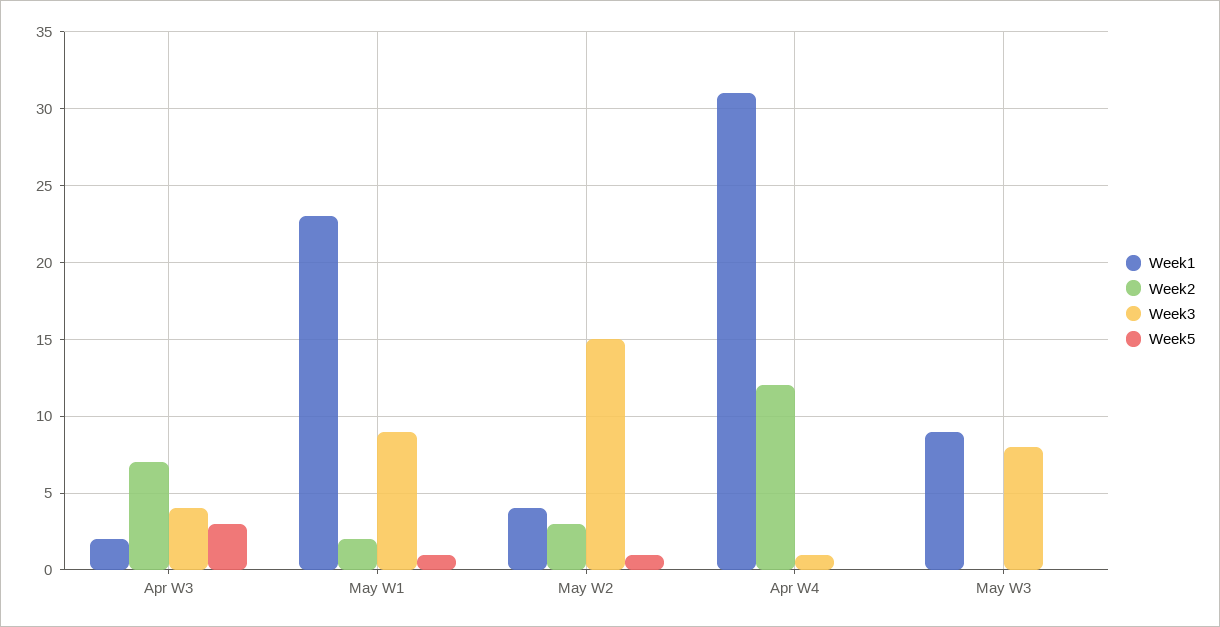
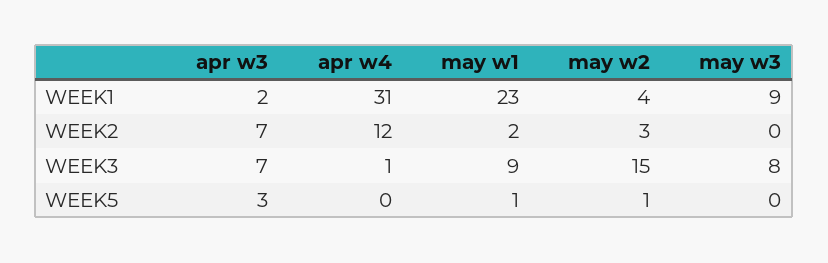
  {
    "Week1": {
      "Apr W3": 2,
      "May W1": 23,
      "May W2": 4,
      "Apr W4": 31,
      "May W3": 9
    },
    "Week2": {
      "Apr W3": 7,
      "May W1": 2,
      "May W2": 3,
      "Apr W4": 12,
      "May W3": 0
    },
    "Week3": {
-     "Apr W3": 4,
+     "Apr W3": 7,
      "May W1": 9,
      "May W2": 15,
      "Apr W4": 1,
      "May W3": 8
    },
    "Week5": {
      "Apr W3": 3,
      "May W1": 1,
      "May W2": 1,
      "Apr W4": 0,
      "May W3": 0
    }
  }

